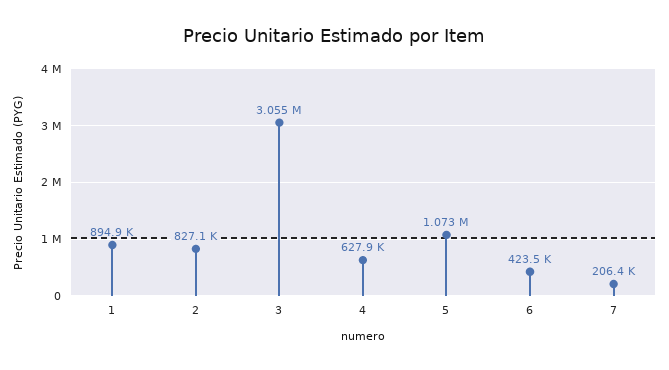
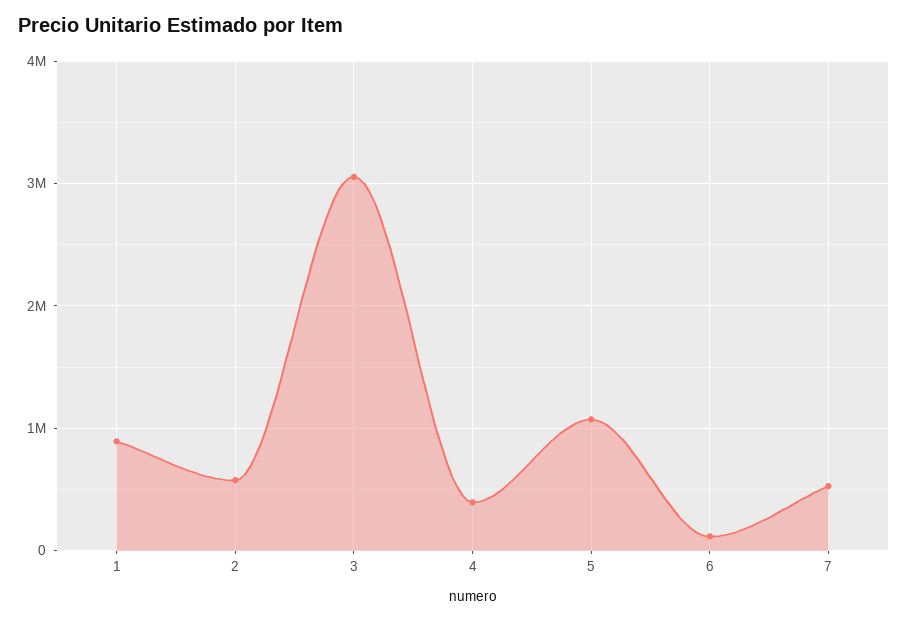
  {
    "1": 894900,
-   "2": 827100,
+   "2": 600000,
    "3": 3055000,
-   "4": 627900,
+   "4": 400000,
    "5": 1073000,
-   "6": 423500,
+   "6": 100000,
-   "7": 206400
+   "7": 500000
  }

